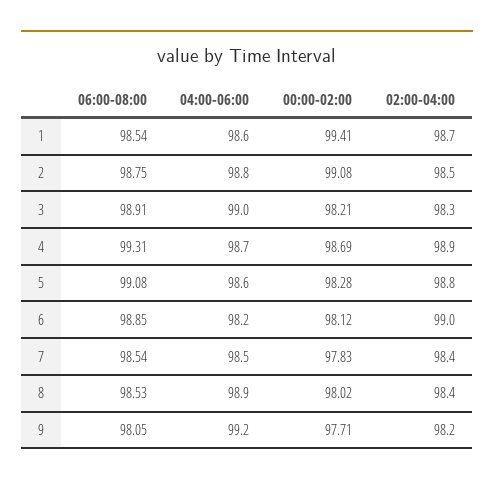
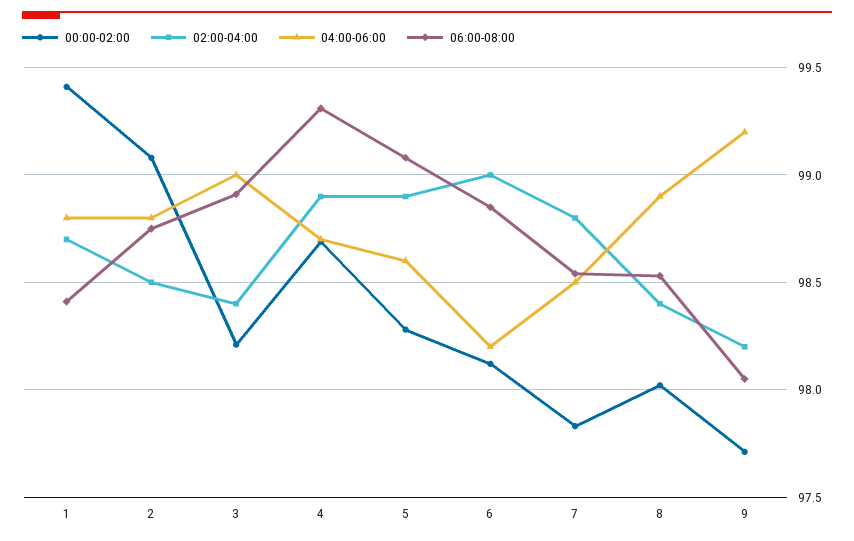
  {
    "06:00-08:00": {
-     "1": 98.54,
+     "1": 98.4,
      "2": 98.75,
      "3": 98.91,
      "4": 99.31,
      "5": 99.08,
      "6": 98.85,
      "7": 98.54,
      "8": 98.53,
      "9": 98.05
    },
    "04:00-06:00": {
-     "1": 98.6,
+     "1": 98.8,
      "2": 98.8,
      "3": 99,
      "4": 98.7,
      "5": 98.6,
      "6": 98.2,
      "7": 98.5,
      "8": 98.9,
      "9": 99.2
    },
    "00:00-02:00": {
      "1": 99.41,
      "2": 99.08,
      "3": 98.21,
      "4": 98.69,
      "5": 98.28,
      "6": 98.12,
      "7": 97.83,
      "8": 98.02,
      "9": 97.71
    },
    "02:00-04:00": {
      "1": 98.7,
      "2": 98.5,
-     "3": 98.3,
+     "3": 98.4,
      "4": 98.9,
-     "5": 98.8,
+     "5": 98.9,
      "6": 99,
-     "7": 98.4,
+     "7": 98.8,
      "8": 98.4,
      "9": 98.2
    }
  }

